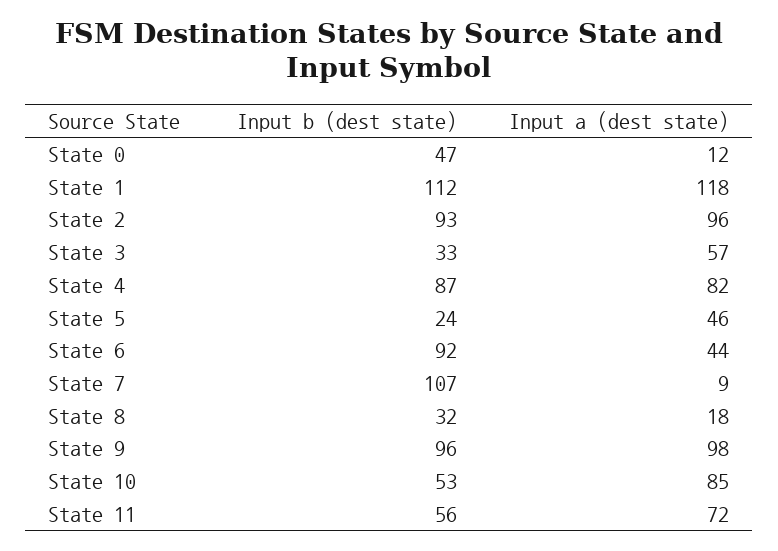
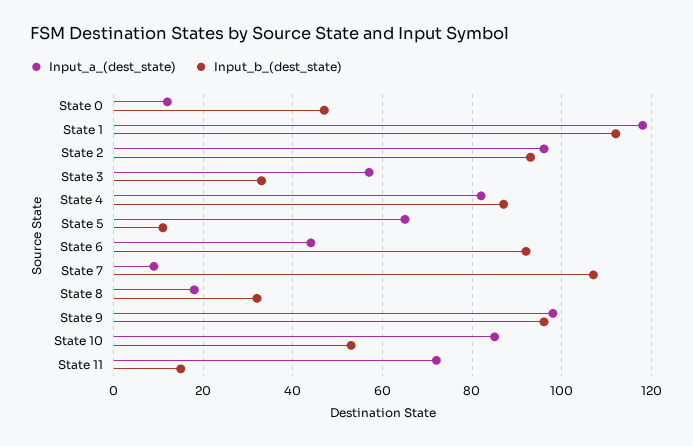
  {
    "Input b (dest state)": {
      "State 0": 47,
      "State 1": 112,
      "State 2": 93,
      "State 3": 33,
      "State 4": 87,
-     "State 5": 24,
+     "State 5": 10,
      "State 6": 92,
      "State 7": 107,
      "State 8": 32,
      "State 9": 96,
      "State 10": 53,
-     "State 11": 56
+     "State 11": 15
    },
    "Input a (dest state)": {
      "State 0": 12,
      "State 1": 118,
      "State 2": 96,
      "State 3": 57,
      "State 4": 82,
-     "State 5": 46,
+     "State 5": 65,
      "State 6": 44,
      "State 7": 9,
      "State 8": 18,
      "State 9": 98,
      "State 10": 85,
      "State 11": 72
    }
  }

